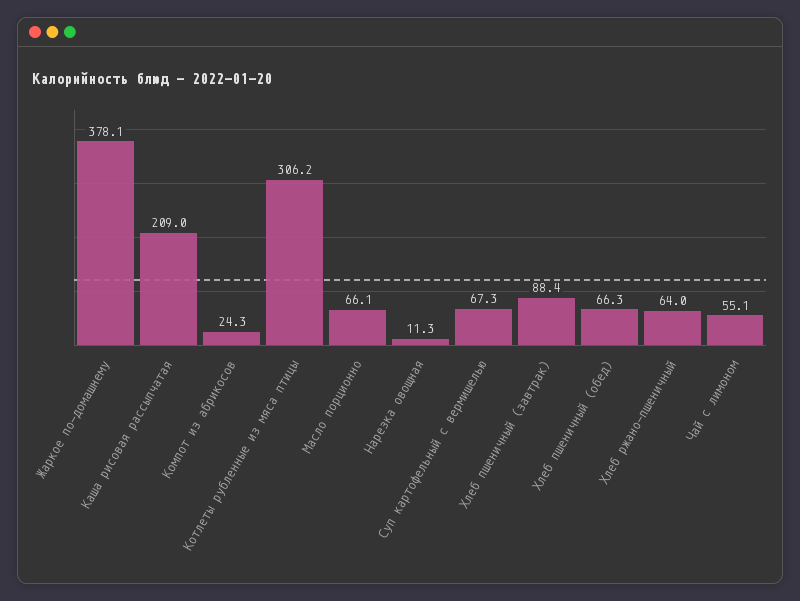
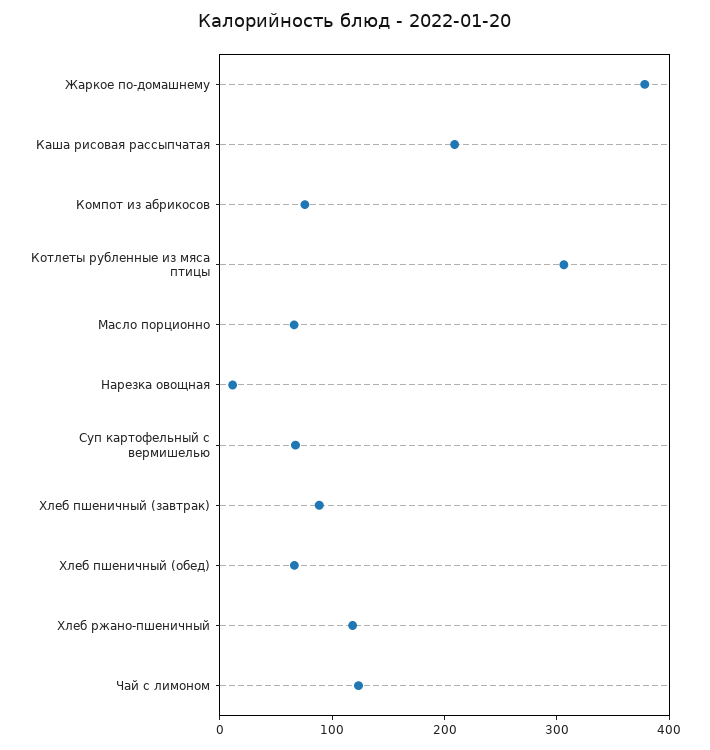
  {
    "Жаркое по-домашнему": 378.1,
    "Каша рисовая рассыпчатая": 209,
-   "Компот из абрикосов": 24.3,
+   "Компот из абрикосов": 80,
    "Котлеты рубленные из мяса птицы": 306.2,
    "Масло порционно": 66.1,
    "Нарезка овощная": 11.3,
    "Суп картофельный с вермишелью": 67.3,
    "Хлеб пшеничный (завтрак)": 88.4,
    "Хлеб пшеничный (обед)": 66.3,
-   "Хлеб ржано-пшеничный": 64,
+   "Хлеб ржано-пшеничный": 120,
-   "Чай с лимоном": 55.1
+   "Чай с лимоном": 120
  }

